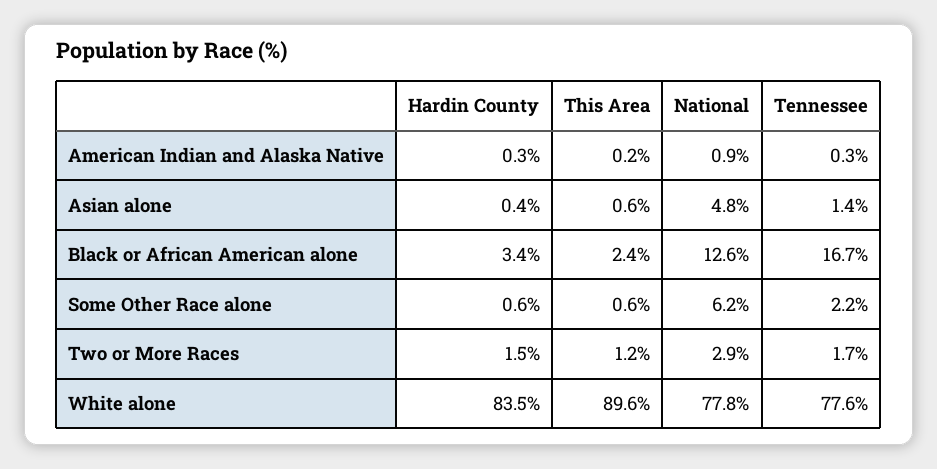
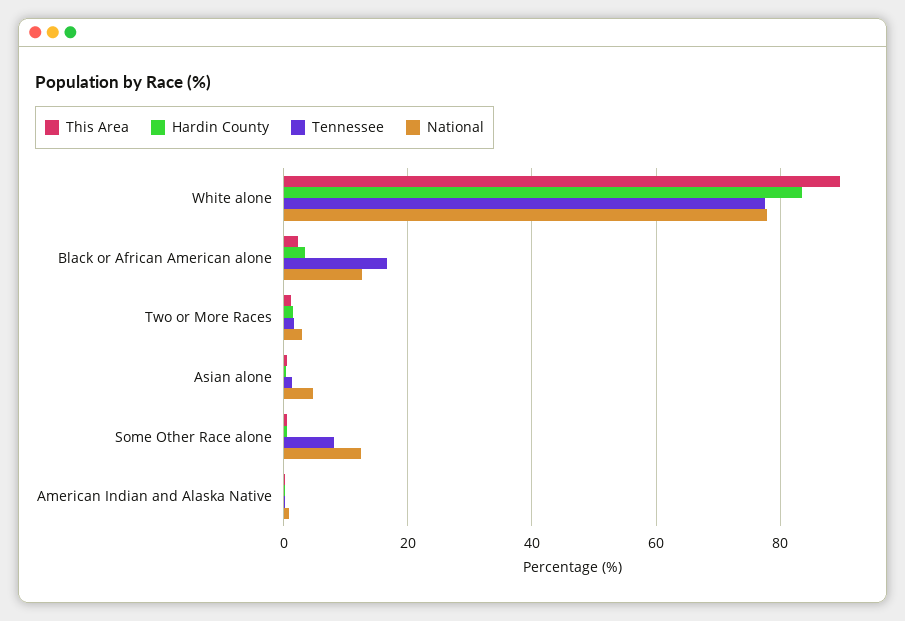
  {
    "Hardin County": {
      "American Indian and Alaska Native": 0.3,
      "Asian alone": 0.4,
      "Black or African American alone": 3.4,
      "Some Other Race alone": 0.6,
      "Two or More Races": 1.5,
      "White alone": 83.5
    },
    "This Area": {
      "American Indian and Alaska Native": 0.2,
      "Asian alone": 0.6,
      "Black or African American alone": 2.4,
      "Some Other Race alone": 0.6,
      "Two or More Races": 1.2,
      "White alone": 89.6
    },
    "National": {
      "American Indian and Alaska Native": 0.9,
      "Asian alone": 4.8,
      "Black or African American alone": 12.6,
-     "Some Other Race alone": 6.2,
+     "Some Other Race alone": 12,
      "Two or More Races": 2.9,
      "White alone": 77.8
    },
    "Tennessee": {
      "American Indian and Alaska Native": 0.3,
      "Asian alone": 1.4,
      "Black or African American alone": 16.7,
-     "Some Other Race alone": 2.2,
+     "Some Other Race alone": 8,
      "Two or More Races": 1.7,
      "White alone": 77.6
    }
  }

